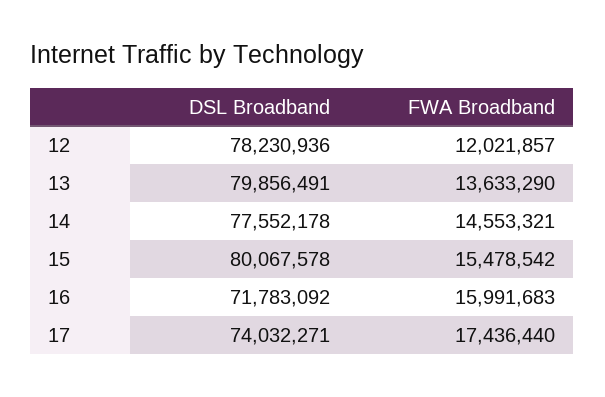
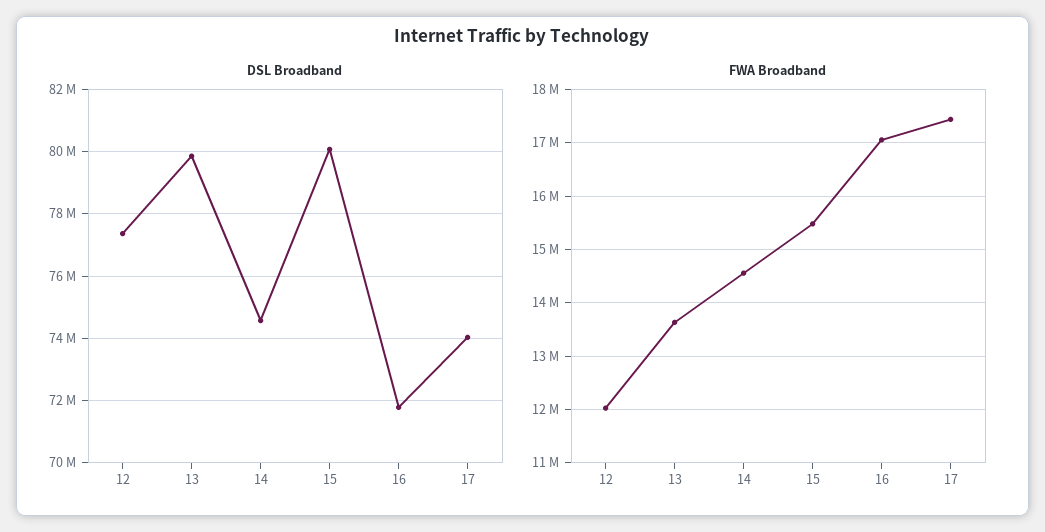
  {
    "DSL Broadband": {
-     "12": 78230936,
+     "12": 77400000,
      "13": 79856491,
-     "14": 77552178,
+     "14": 74600000,
      "15": 80067578,
      "16": 71783092,
      "17": 74032271
    },
    "FWA Broadband": {
      "12": 12021857,
      "13": 13633290,
      "14": 14553321,
      "15": 15478542,
-     "16": 15991683,
+     "16": 17000000,
      "17": 17436440
    }
  }

